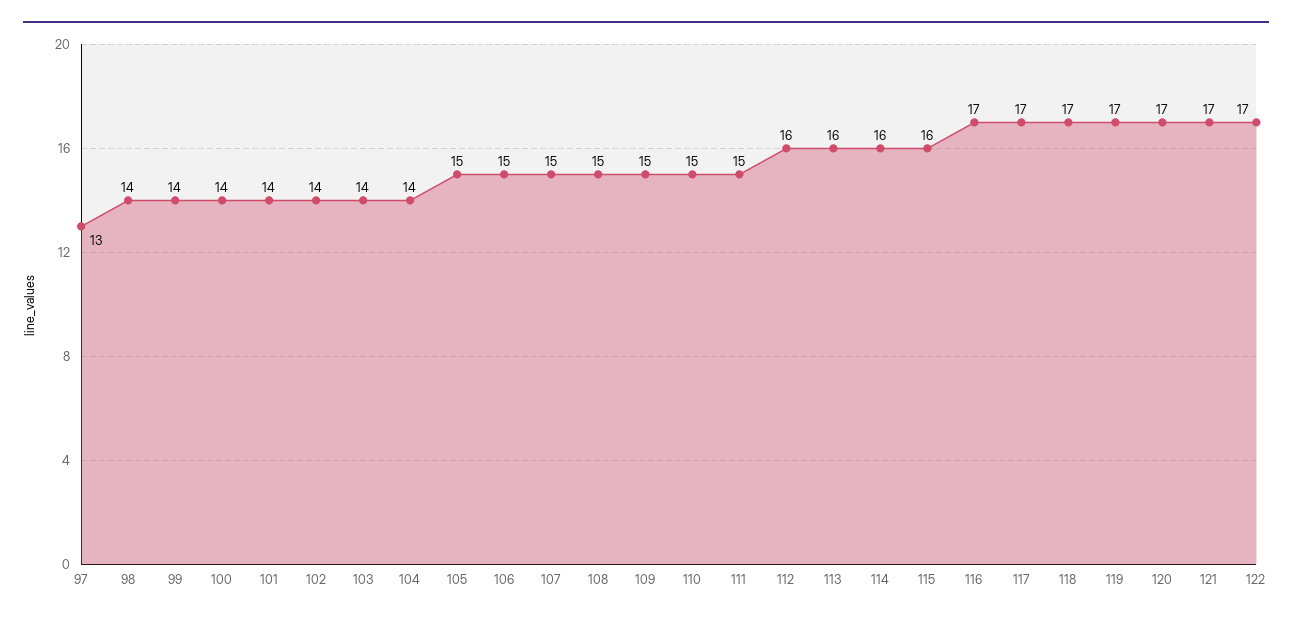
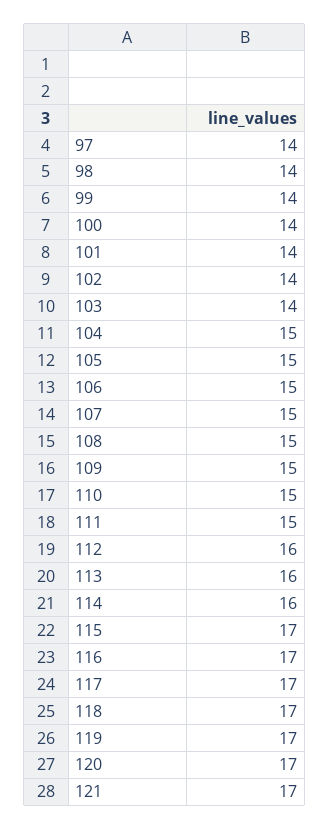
  {
-   "97": 13,
+   "97": 14,
    "98": 14,
    "99": 14,
    "100": 14,
    "101": 14,
    "102": 14,
    "103": 14,
-   "104": 14,
+   "104": 15,
    "105": 15,
    "106": 15,
    "107": 15,
    "108": 15,
    "109": 15,
    "110": 15,
    "111": 15,
    "112": 16,
    "113": 16,
    "114": 16,
-   "115": 16,
+   "115": 17,
    "116": 17,
    "117": 17,
    "118": 17,
    "119": 17,
    "120": 17,
-   "121": 17,
+   "121": 17
-   "122": 17
  }

